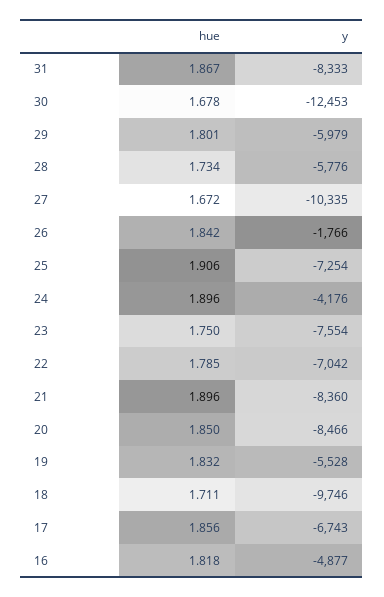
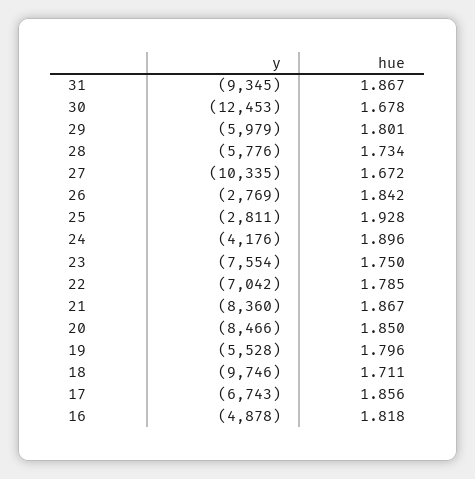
  {
    "hue": {
      "31": 1.867,
      "30": 1.678,
      "29": 1.801,
      "28": 1.734,
      "27": 1.672,
      "26": 1.842,
-     "25": 1.906,
+     "25": 1.928,
      "24": 1.896,
      "23": 1.75,
      "22": 1.785,
-     "21": 1.896,
+     "21": 1.867,
      "20": 1.85,
-     "19": 1.832,
+     "19": 1.796,
      "18": 1.711,
      "17": 1.856,
      "16": 1.818
    },
    "y": {
-     "31": -8333,
+     "31": -9345,
      "30": -12453,
      "29": -5979,
      "28": -5776,
      "27": -10335,
-     "26": -1766,
+     "26": -2769,
-     "25": -7254,
+     "25": -2811,
      "24": -4176,
      "23": -7554,
      "22": -7042,
      "21": -8360,
      "20": -8466,
      "19": -5528,
      "18": -9746,
      "17": -6743,
-     "16": -4877
+     "16": -4878
    }
  }

